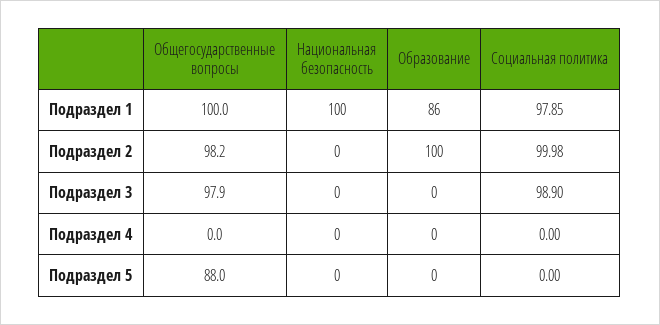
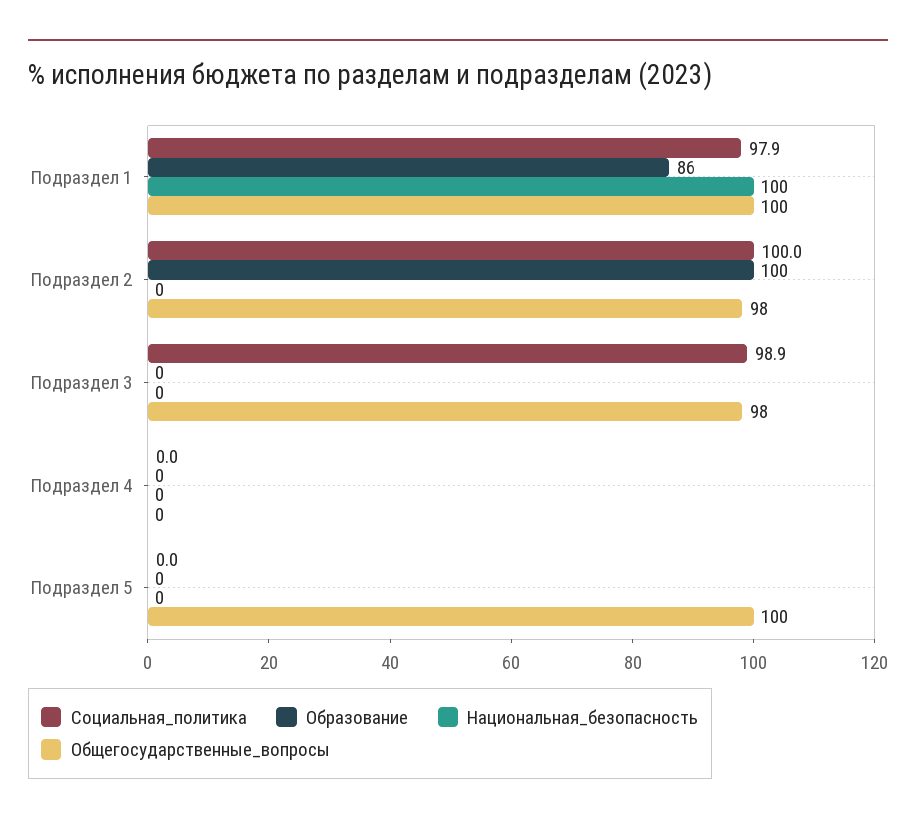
  {
    "Общегосударственные вопросы": {
      "Подраздел 1": 100,
      "Подраздел 2": 98.2,
      "Подраздел 3": 97.9,
      "Подраздел 4": 0,
-     "Подраздел 5": 88
+     "Подраздел 5": 100
    },
    "Национальная безопасность": {
      "Подраздел 1": 100,
      "Подраздел 2": 0,
      "Подраздел 3": 0,
      "Подраздел 4": 0,
      "Подраздел 5": 0
    },
    "Образование": {
      "Подраздел 1": 86,
      "Подраздел 2": 100,
      "Подраздел 3": 0,
      "Подраздел 4": 0,
      "Подраздел 5": 0
    },
    "Социальная политика": {
      "Подраздел 1": 97.85,
      "Подраздел 2": 99.98,
      "Подраздел 3": 98.9,
      "Подраздел 4": 0,
      "Подраздел 5": 0
    }
  }

